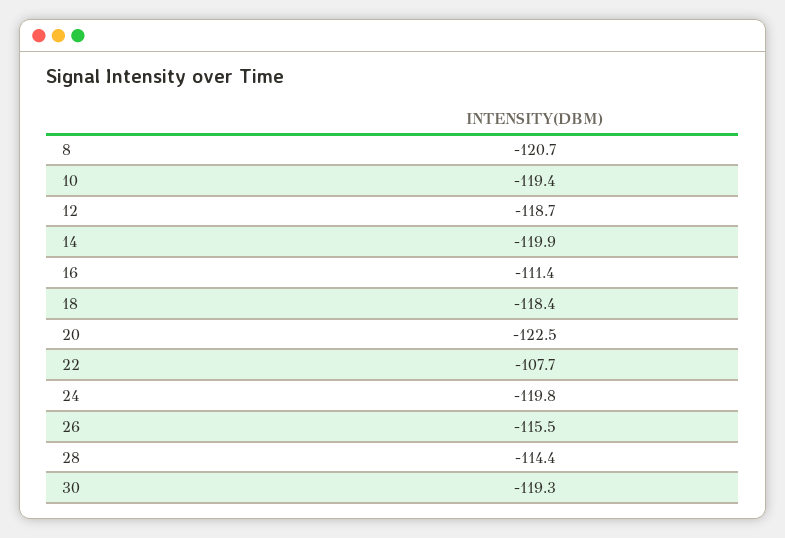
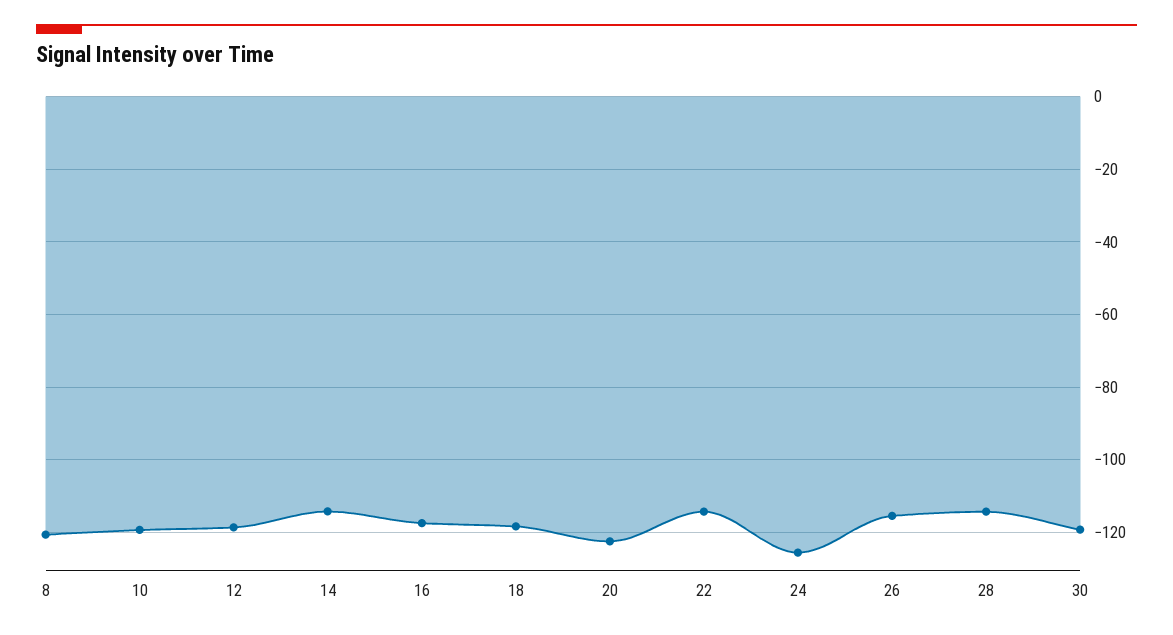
  {
    "8": -120.7,
    "10": -119.4,
    "12": -118.7,
-   "14": -119.9,
+   "14": -114,
-   "16": -111.4,
+   "16": -118,
    "18": -118.4,
    "20": -122.5,
-   "22": -107.7,
+   "22": -114,
-   "24": -119.8,
+   "24": -126,
    "26": -115.5,
    "28": -114.4,
    "30": -119.3
  }

